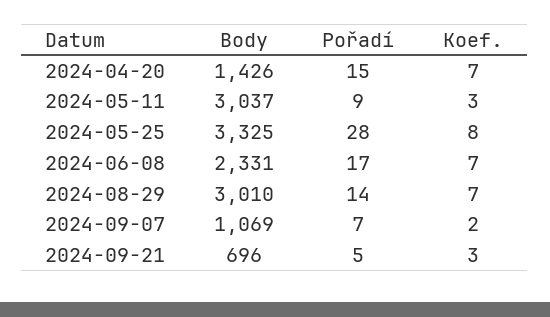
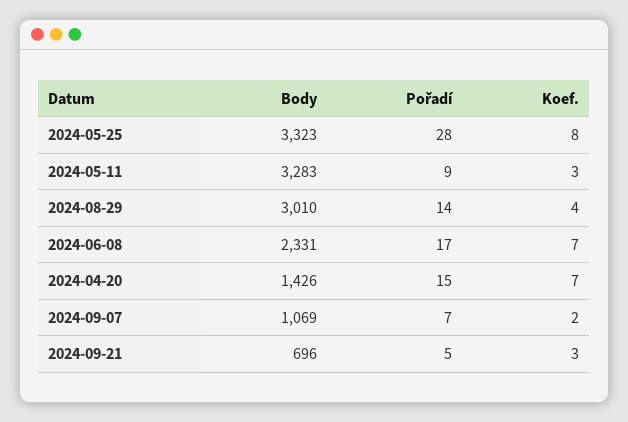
  {
    "Body": {
      "2024-04-20": 1426,
-     "2024-05-11": 3037,
+     "2024-05-11": 3283,
-     "2024-05-25": 3325,
+     "2024-05-25": 3323,
      "2024-06-08": 2331,
      "2024-08-29": 3010,
      "2024-09-07": 1069,
      "2024-09-21": 696
    },
    "Pořadí": {
      "2024-04-20": 15,
      "2024-05-11": 9,
      "2024-05-25": 28,
      "2024-06-08": 17,
      "2024-08-29": 14,
      "2024-09-07": 7,
      "2024-09-21": 5
    },
    "Koef.": {
      "2024-04-20": 7,
      "2024-05-11": 3,
      "2024-05-25": 8,
      "2024-06-08": 7,
-     "2024-08-29": 7,
+     "2024-08-29": 4,
      "2024-09-07": 2,
      "2024-09-21": 3
    }
  }

